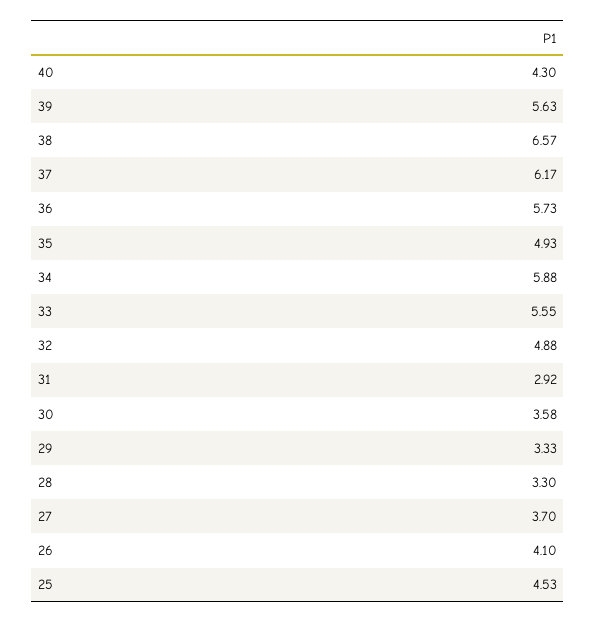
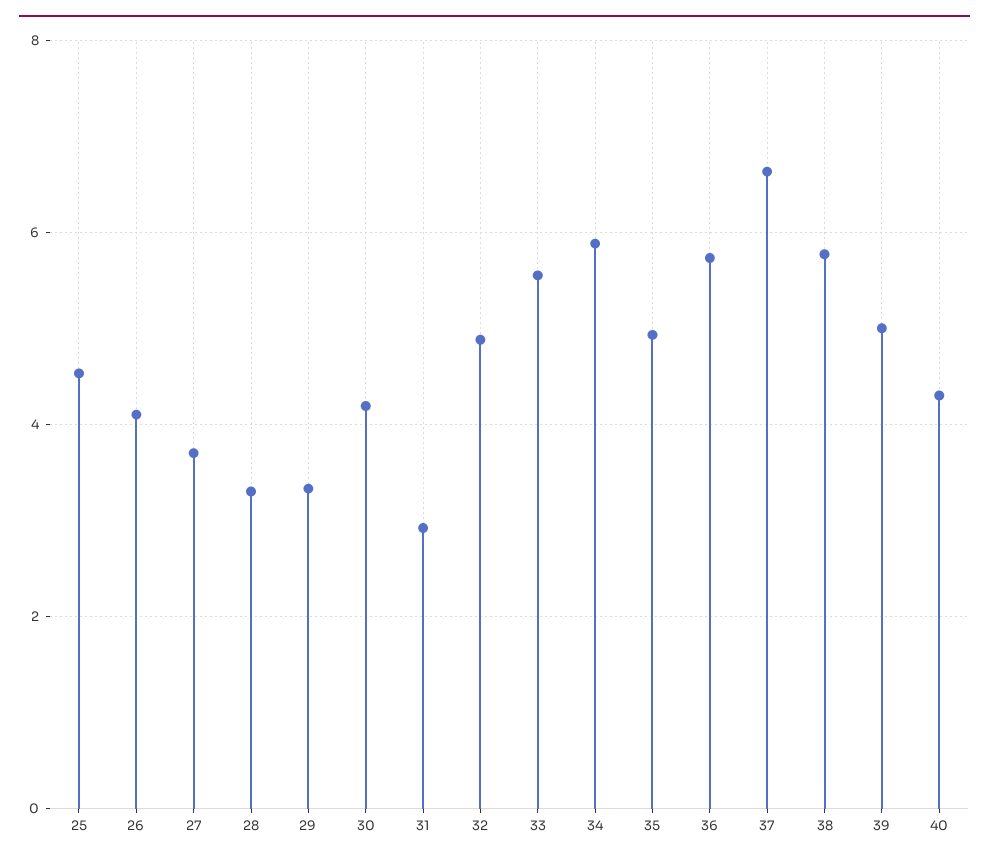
  {
    "40": 4.3,
-   "39": 5.63,
+   "39": 5,
-   "38": 6.57,
+   "38": 5.8,
-   "37": 6.17,
+   "37": 6.6,
    "36": 5.73,
    "35": 4.93,
    "34": 5.88,
    "33": 5.55,
    "32": 4.88,
    "31": 2.92,
-   "30": 3.58,
+   "30": 4.2,
    "29": 3.33,
    "28": 3.3,
    "27": 3.7,
    "26": 4.1,
    "25": 4.53
  }

